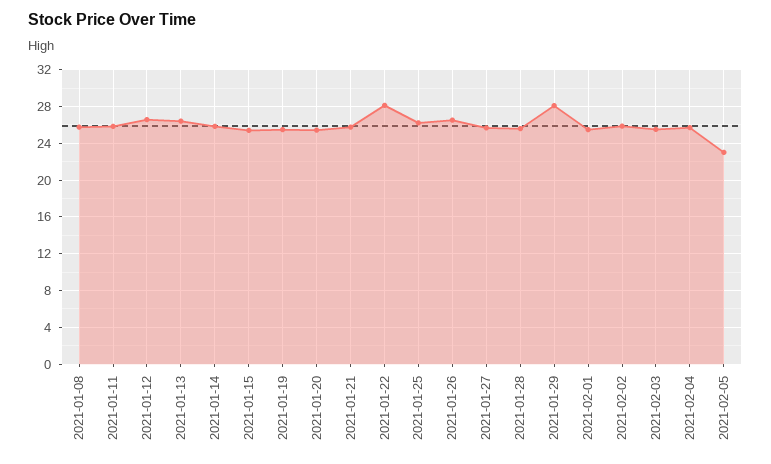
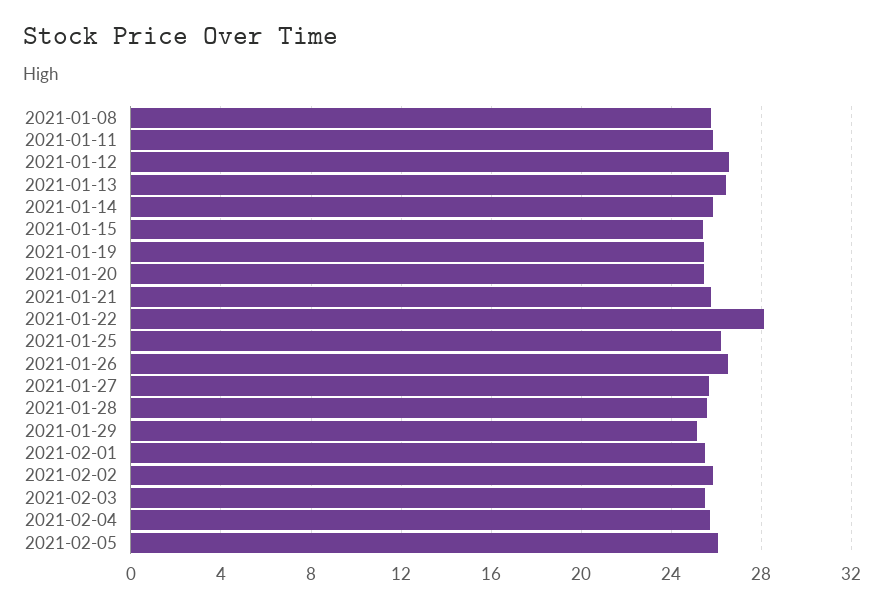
  {
    "2021-01-08": 26,
    "2021-01-11": 26,
    "2021-01-12": 26.5,
    "2021-01-13": 26.5,
    "2021-01-14": 26,
    "2021-01-15": 25.5,
    "2021-01-19": 25.5,
    "2021-01-20": 25.5,
    "2021-01-21": 26,
    "2021-01-22": 28,
    "2021-01-25": 26,
    "2021-01-26": 26.5,
    "2021-01-27": 25.5,
    "2021-01-28": 25.5,
-   "2021-01-29": 28,
+   "2021-01-29": 25,
    "2021-02-01": 25.5,
    "2021-02-02": 26,
    "2021-02-03": 25.5,
    "2021-02-04": 25.5,
-   "2021-02-05": 23
+   "2021-02-05": 26
  }

